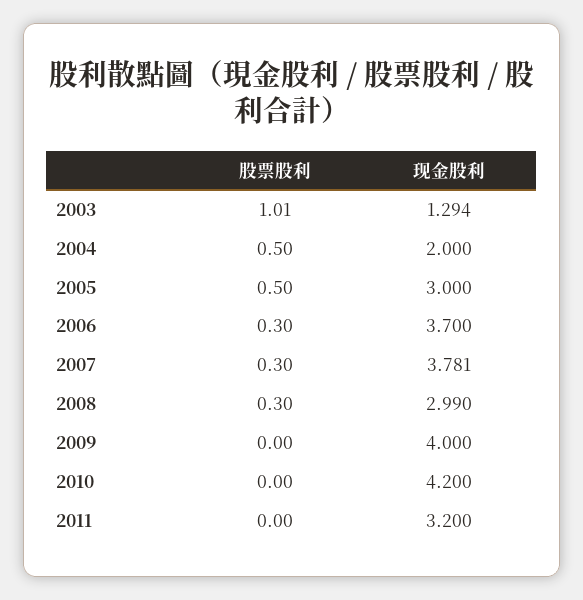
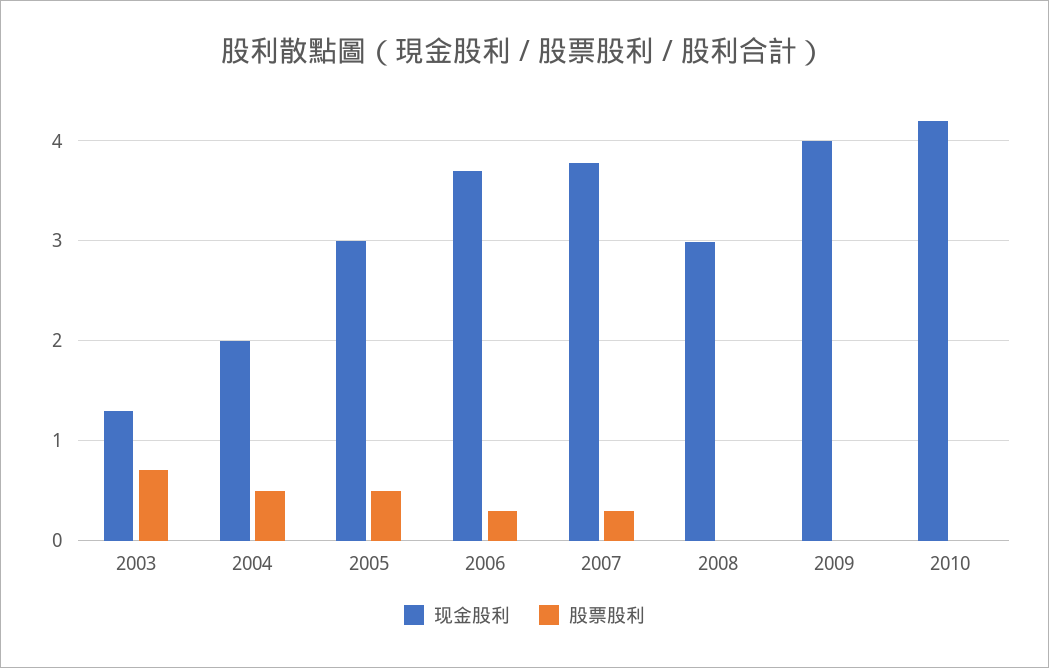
  {
    "股票股利": {
-     "2003": 1.01,
+     "2003": 0.7,
      "2004": 0.5,
      "2005": 0.5,
      "2006": 0.3,
      "2007": 0.3,
-     "2008": 0.3,
+     "2008": 0,
      "2009": 0,
-     "2010": 0,
+     "2010": 0
-     "2011": 0
    },
    "现金股利": {
      "2003": 1.294,
      "2004": 2,
      "2005": 3,
      "2006": 3.7,
      "2007": 3.781,
      "2008": 2.99,
      "2009": 4,
-     "2010": 4.2,
+     "2010": 4.2
-     "2011": 3.2
    }
  }

